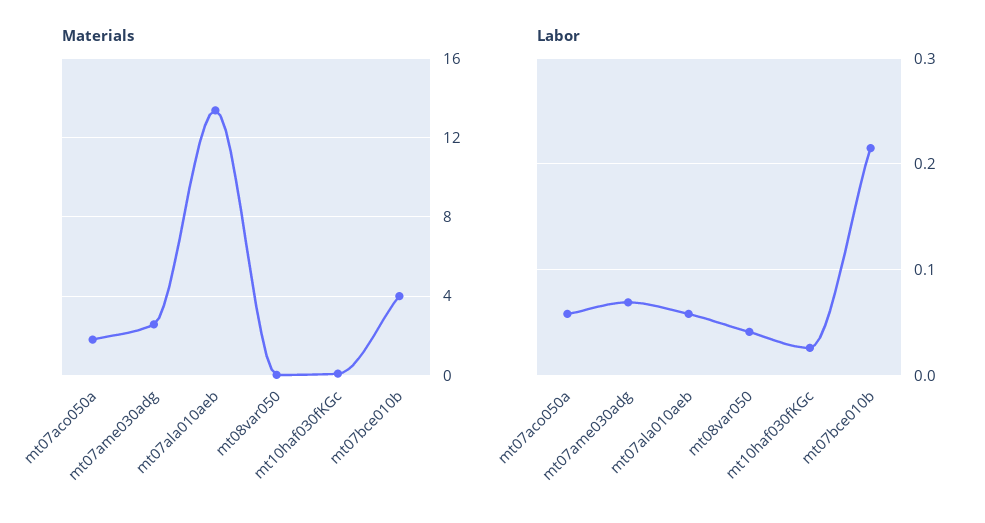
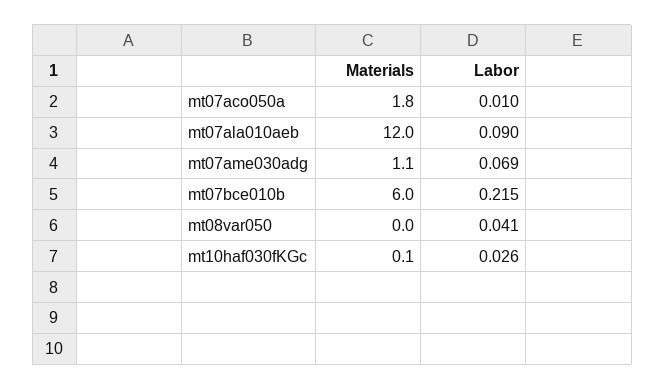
  {
    "Materials": {
      "mt07aco050a": 1.8,
-     "mt07ame030adg": 2.5,
+     "mt07ame030adg": 1.1,
-     "mt07ala010aeb": 13.5,
+     "mt07ala010aeb": 12,
      "mt08var050": 0,
      "mt10haf030fKGc": 0.1,
-     "mt07bce010b": 4
+     "mt07bce010b": 6
    },
    "Labor": {
-     "mt07aco050a": 0.06,
+     "mt07aco050a": 0.01,
      "mt07ame030adg": 0.069,
-     "mt07ala010aeb": 0.06,
+     "mt07ala010aeb": 0.09,
      "mt08var050": 0.041,
      "mt10haf030fKGc": 0.026,
      "mt07bce010b": 0.215
    }
  }

